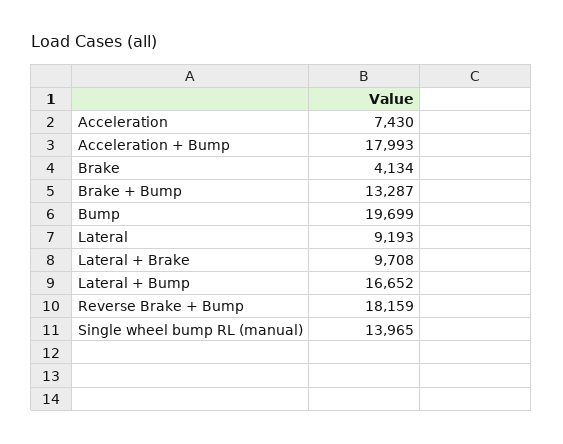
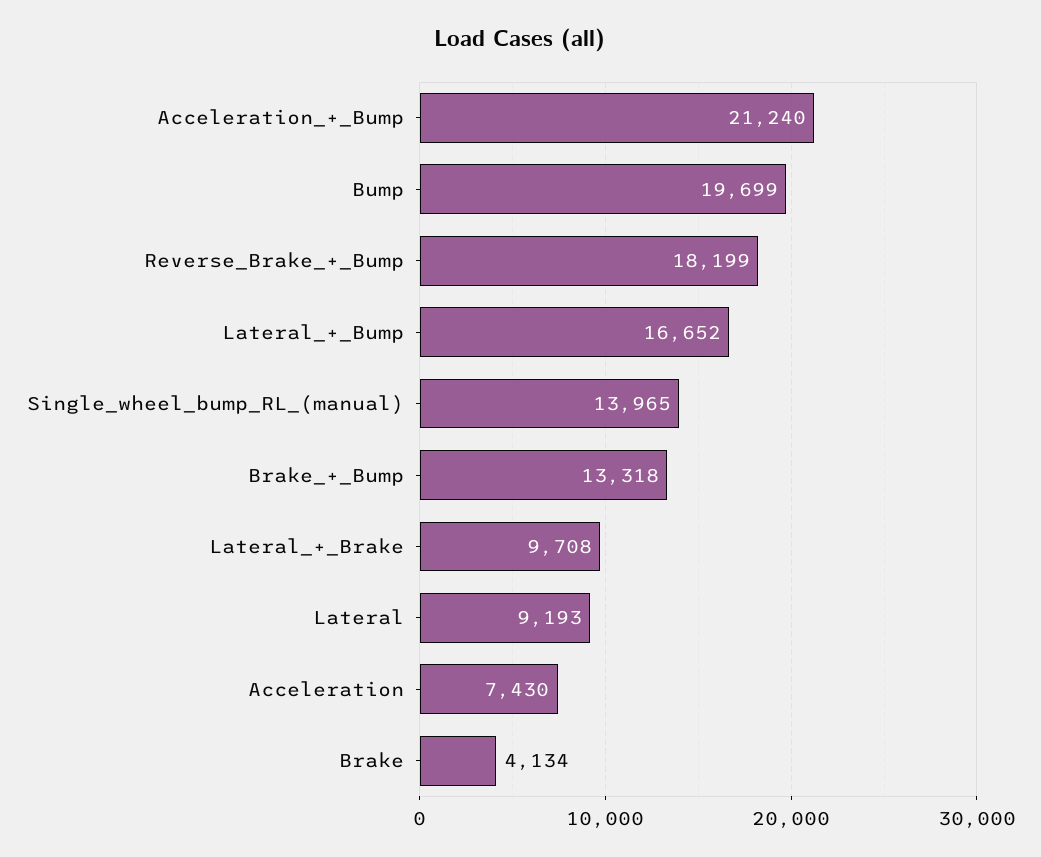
  {
    "Acceleration": 7430,
-   "Acceleration + Bump": 17993,
+   "Acceleration + Bump": 21240,
    "Brake": 4134,
-   "Brake + Bump": 13287,
+   "Brake + Bump": 13318,
    "Bump": 19699,
    "Lateral": 9193,
    "Lateral + Brake": 9708,
    "Lateral + Bump": 16652,
-   "Reverse Brake + Bump": 18159,
+   "Reverse Brake + Bump": 18199,
    "Single wheel bump RL (manual)": 13965
  }

